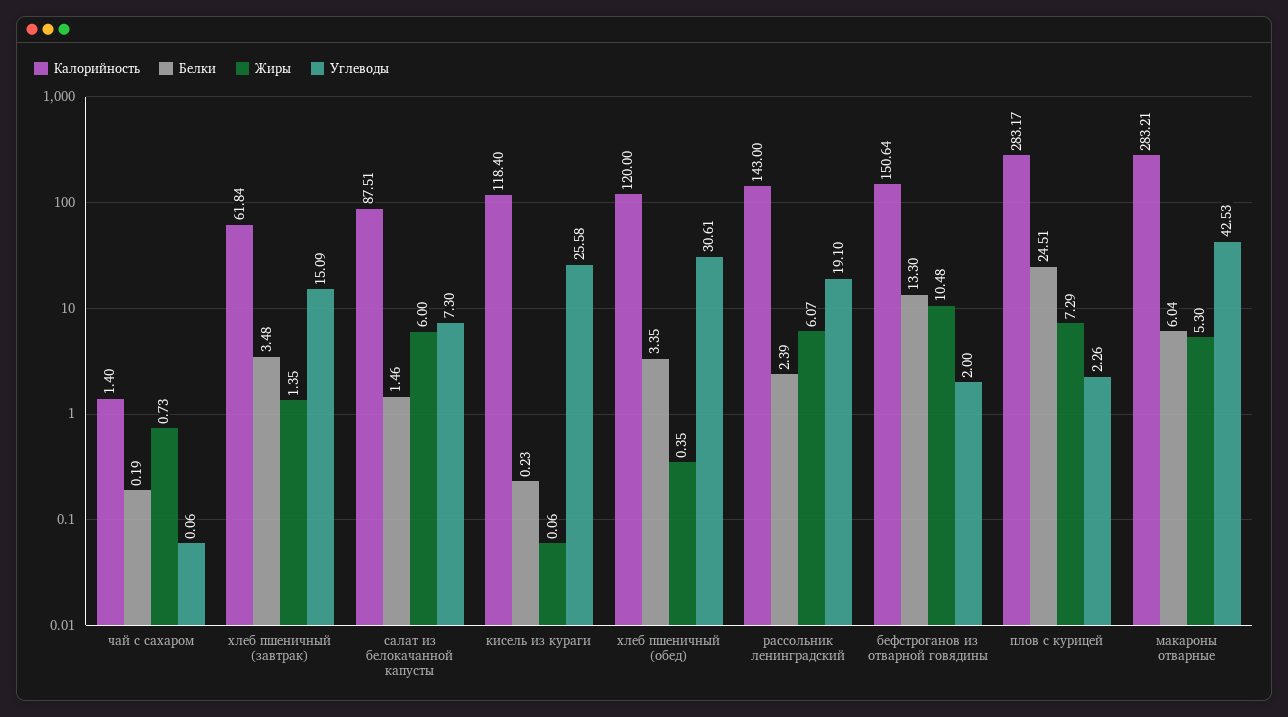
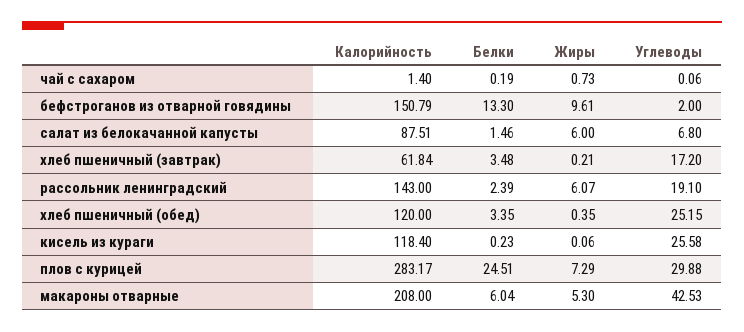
  {
    "Калорийность": {
      "чай с сахаром": 1.4,
      "хлеб пшеничный (завтрак)": 61.84,
      "салат из белокачанной капусты": 87.51,
      "кисель из кураги": 118.4,
      "хлеб пшеничный (обед)": 120,
      "рассольник ленинградский": 143,
-     "бефстроганов из отварной говядины": 150.64,
+     "бефстроганов из отварной говядины": 150.79,
      "плов с курицей": 283.17,
-     "макароны отварные": 283.21
+     "макароны отварные": 208
    },
    "Белки": {
      "чай с сахаром": 0.19,
      "хлеб пшеничный (завтрак)": 3.48,
      "салат из белокачанной капусты": 1.46,
      "кисель из кураги": 0.23,
      "хлеб пшеничный (обед)": 3.35,
      "рассольник ленинградский": 2.39,
      "бефстроганов из отварной говядины": 13.3,
      "плов с курицей": 24.51,
      "макароны отварные": 6.04
    },
    "Жиры": {
      "чай с сахаром": 0.73,
-     "хлеб пшеничный (завтрак)": 1.35,
+     "хлеб пшеничный (завтрак)": 0.21,
      "салат из белокачанной капусты": 6,
      "кисель из кураги": 0.06,
      "хлеб пшеничный (обед)": 0.35,
      "рассольник ленинградский": 6.07,
-     "бефстроганов из отварной говядины": 10.48,
+     "бефстроганов из отварной говядины": 9.61,
      "плов с курицей": 7.29,
      "макароны отварные": 5.3
    },
    "Углеводы": {
      "чай с сахаром": 0.06,
-     "хлеб пшеничный (завтрак)": 15.09,
+     "хлеб пшеничный (завтрак)": 17.2,
-     "салат из белокачанной капусты": 7.3,
+     "салат из белокачанной капусты": 6.8,
      "кисель из кураги": 25.58,
-     "хлеб пшеничный (обед)": 30.61,
+     "хлеб пшеничный (обед)": 25.15,
      "рассольник ленинградский": 19.1,
      "бефстроганов из отварной говядины": 2,
-     "плов с курицей": 2.26,
+     "плов с курицей": 29.88,
      "макароны отварные": 42.53
    }
  }

